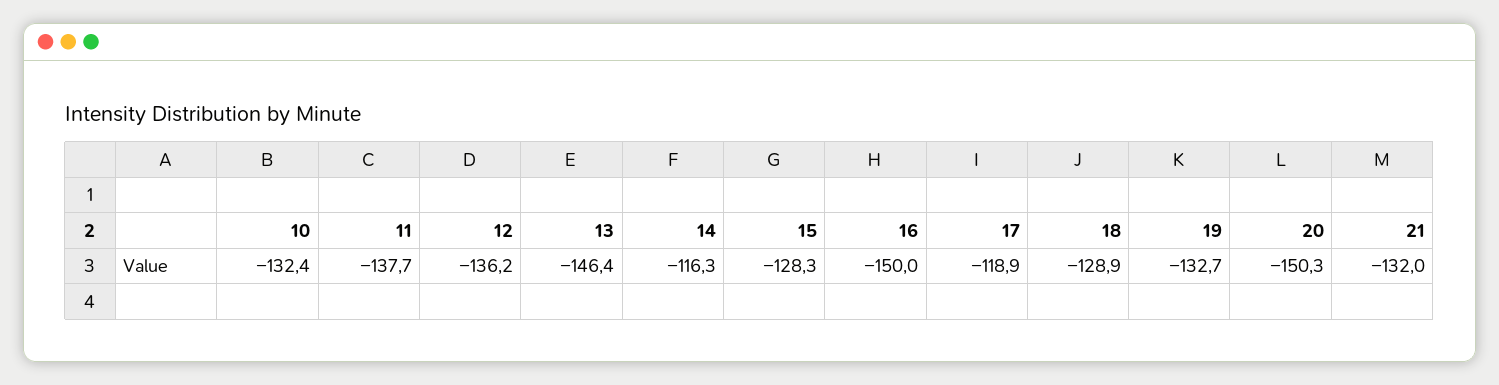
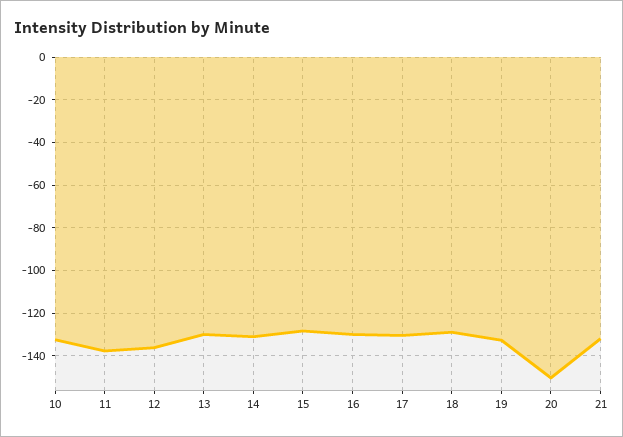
  {
    "10": -132.4,
    "11": -137.7,
    "12": -136.2,
-   "13": -146.4,
+   "13": -130,
-   "14": -116.3,
+   "14": -130,
    "15": -128.3,
-   "16": -150,
+   "16": -130,
-   "17": -118.9,
+   "17": -130,
    "18": -128.9,
    "19": -132.7,
    "20": -150.3,
    "21": -132
  }

